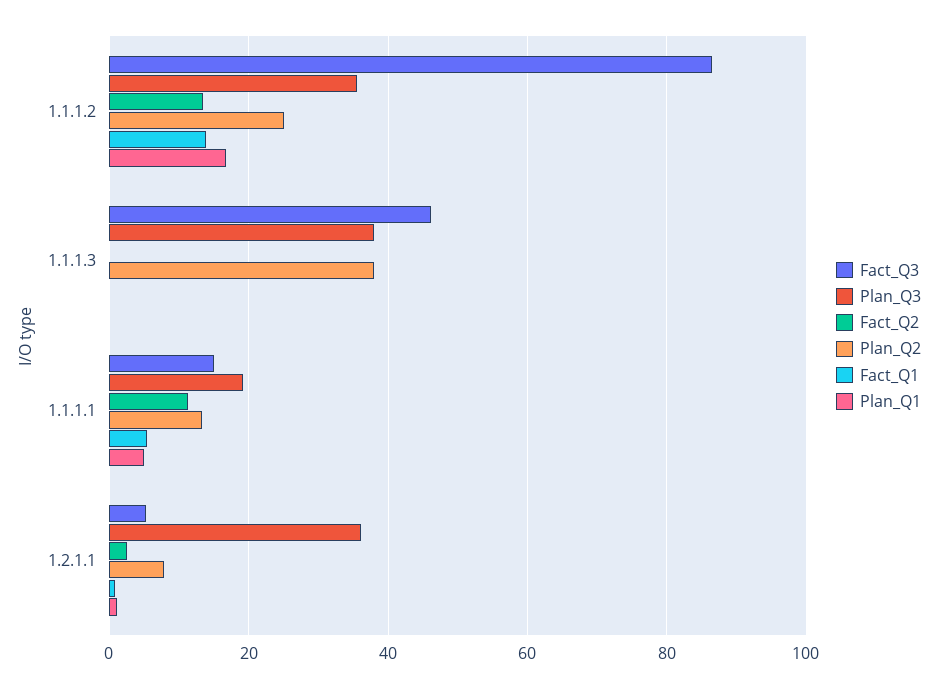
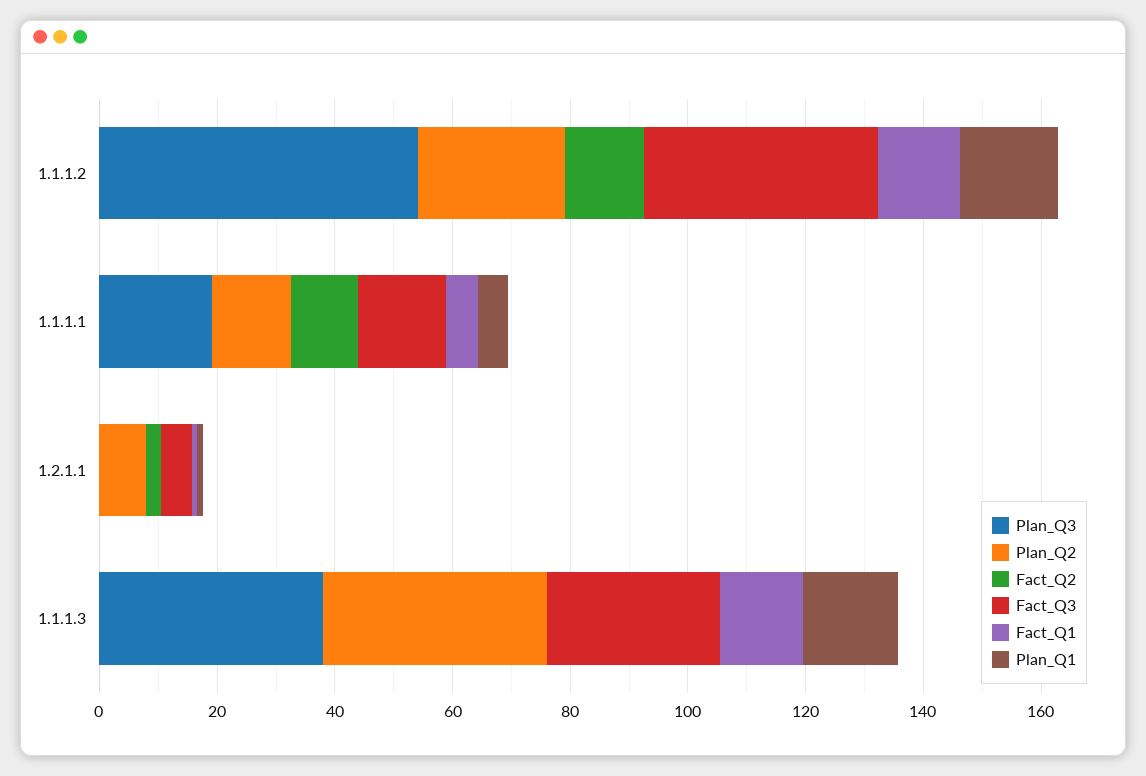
  {
    "Fact_Q3": {
-     "1.1.1.2": 86,
+     "1.1.1.2": 40,
-     "1.1.1.3": 46,
+     "1.1.1.3": 30,
      "1.1.1.1": 16,
      "1.2.1.1": 6
    },
    "Plan_Q3": {
-     "1.1.1.2": 36,
+     "1.1.1.2": 55,
      "1.1.1.3": 38,
      "1.1.1.1": 20,
-     "1.2.1.1": 36
+     "1.2.1.1": 0
    },
    "Fact_Q2": {
      "1.1.1.2": 14,
      "1.1.1.3": 0,
      "1.1.1.1": 12,
      "1.2.1.1": 2
    },
    "Plan_Q2": {
      "1.1.1.2": 26,
      "1.1.1.3": 38,
      "1.1.1.1": 14,
      "1.2.1.1": 8
    },
    "Fact_Q1": {
      "1.1.1.2": 14,
-     "1.1.1.3": 0,
+     "1.1.1.3": 15,
      "1.1.1.1": 6,
      "1.2.1.1": 0
    },
    "Plan_Q1": {
      "1.1.1.2": 16,
-     "1.1.1.3": 0,
+     "1.1.1.3": 15,
      "1.1.1.1": 6,
      "1.2.1.1": 2
    }
  }

